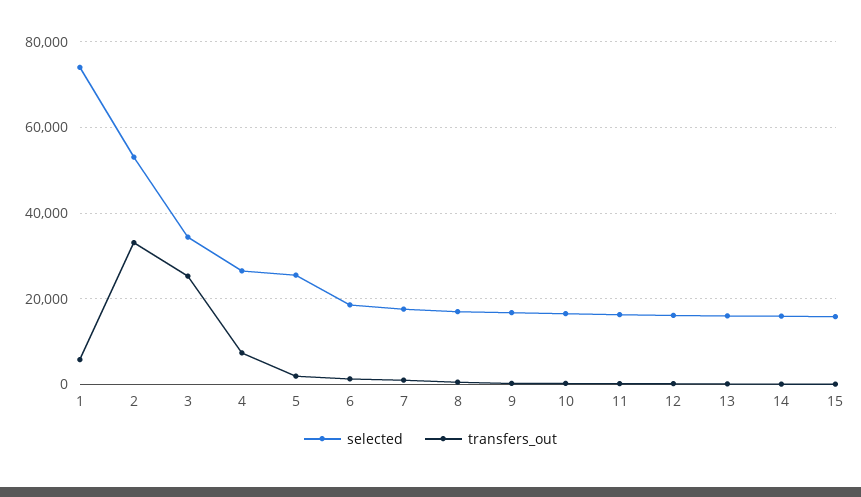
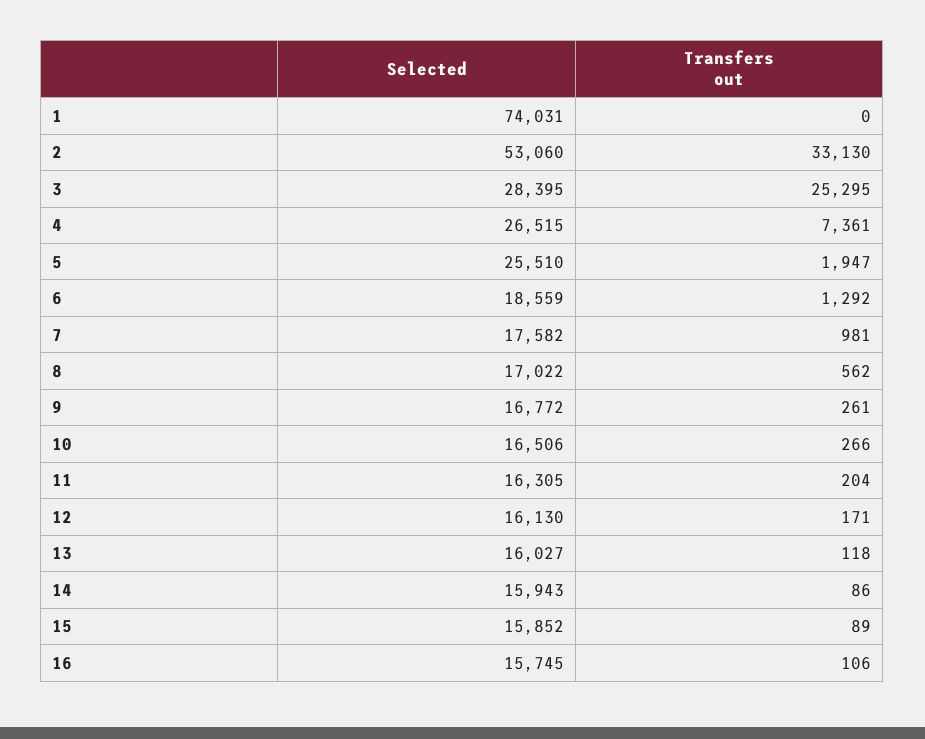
  {
    "selected": {
      "1": 74031,
      "2": 53060,
-     "3": 34000,
+     "3": 28395,
      "4": 26515,
      "5": 25510,
      "6": 18559,
      "7": 17582,
      "8": 17022,
      "9": 16772,
      "10": 16506,
      "11": 16305,
      "12": 16130,
      "13": 16027,
      "14": 15943,
-     "15": 15852
+     "15": 15852,
+     "16": 15745
    },
    "transfers_out": {
-     "1": 6000,
+     "1": 0,
      "2": 33130,
      "3": 25295,
      "4": 7361,
      "5": 1947,
      "6": 1292,
      "7": 981,
      "8": 562,
      "9": 261,
      "10": 266,
      "11": 204,
      "12": 171,
      "13": 118,
      "14": 86,
-     "15": 89
+     "15": 89,
+     "16": 106
    }
  }

